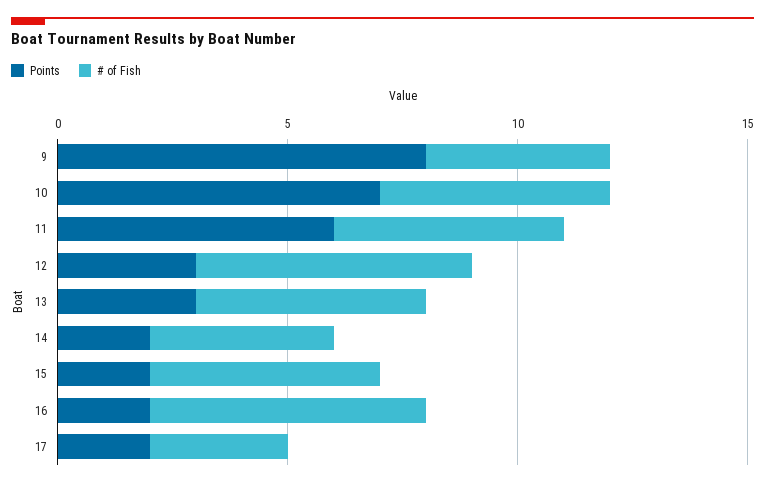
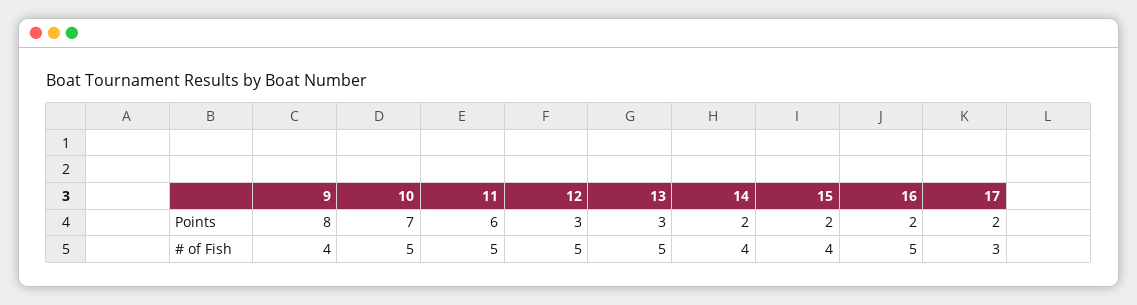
  {
    "Points": {
      "9": 8,
      "10": 7,
      "11": 6,
      "12": 3,
      "13": 3,
      "14": 2,
      "15": 2,
      "16": 2,
      "17": 2
    },
    "# of Fish": {
      "9": 4,
      "10": 5,
      "11": 5,
-     "12": 6,
+     "12": 5,
      "13": 5,
      "14": 4,
-     "15": 5,
+     "15": 4,
-     "16": 6,
+     "16": 5,
      "17": 3
    }
  }

